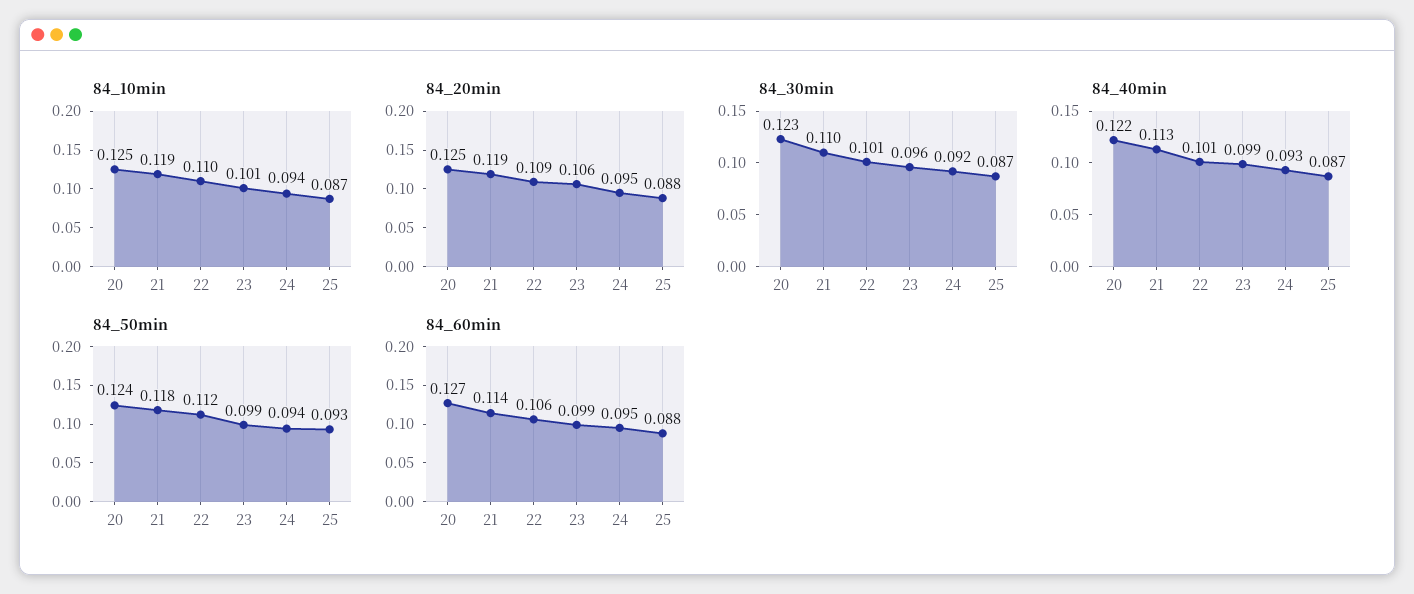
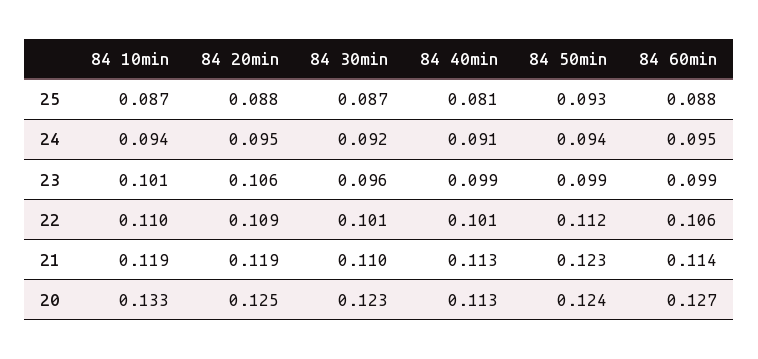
  {
    "84_10min": {
-     "20": 0.125,
+     "20": 0.133,
      "21": 0.119,
      "22": 0.11,
      "23": 0.101,
      "24": 0.094,
      "25": 0.087
    },
    "84_20min": {
      "20": 0.125,
      "21": 0.119,
      "22": 0.109,
      "23": 0.106,
      "24": 0.095,
      "25": 0.088
    },
    "84_30min": {
      "20": 0.123,
      "21": 0.11,
      "22": 0.101,
      "23": 0.096,
      "24": 0.092,
      "25": 0.087
    },
    "84_40min": {
-     "20": 0.122,
+     "20": 0.113,
      "21": 0.113,
      "22": 0.101,
      "23": 0.099,
-     "24": 0.093,
+     "24": 0.091,
-     "25": 0.087
+     "25": 0.081
    },
    "84_50min": {
      "20": 0.124,
-     "21": 0.118,
+     "21": 0.123,
      "22": 0.112,
      "23": 0.099,
      "24": 0.094,
      "25": 0.093
    },
    "84_60min": {
      "20": 0.127,
      "21": 0.114,
      "22": 0.106,
      "23": 0.099,
      "24": 0.095,
      "25": 0.088
    }
  }

